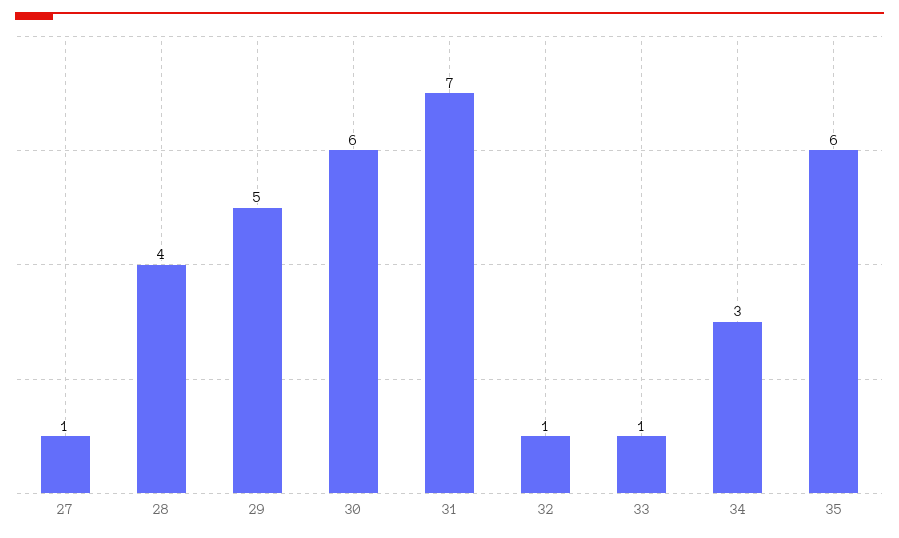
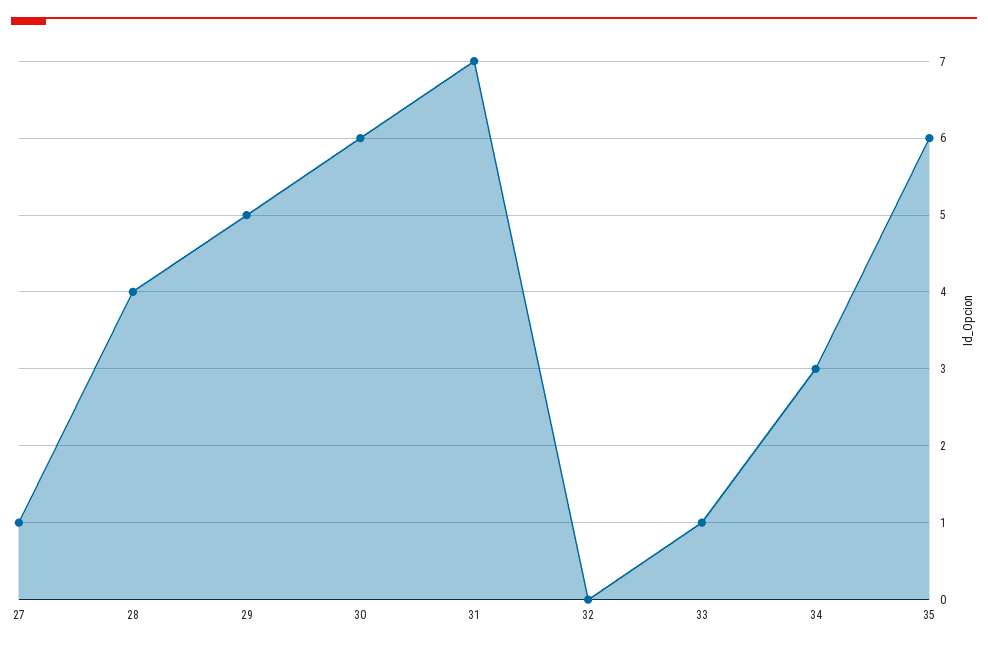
  {
    "27": 1,
    "28": 4,
    "29": 5,
    "30": 6,
    "31": 7,
-   "32": 1,
+   "32": 0,
    "33": 1,
    "34": 3,
    "35": 6
  }

